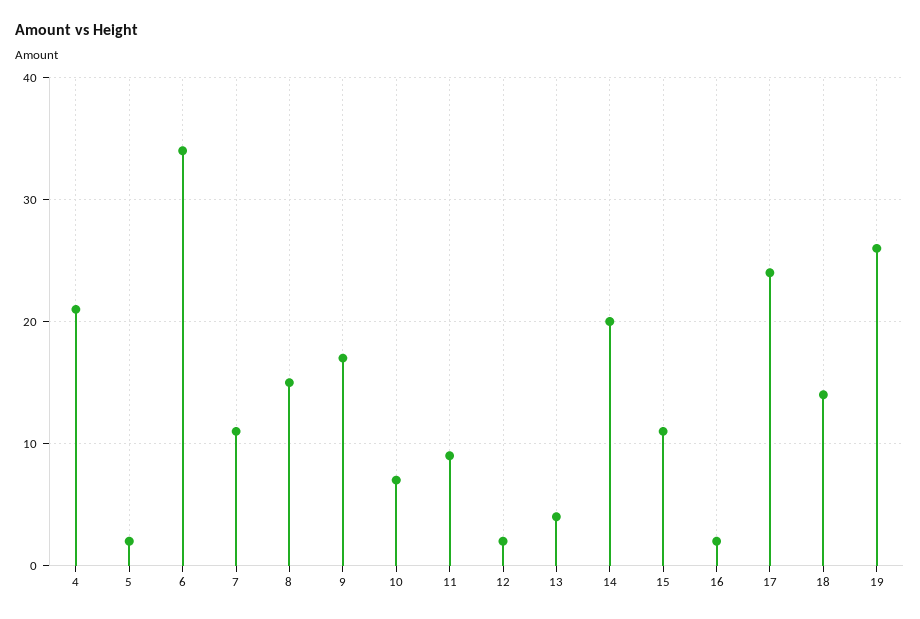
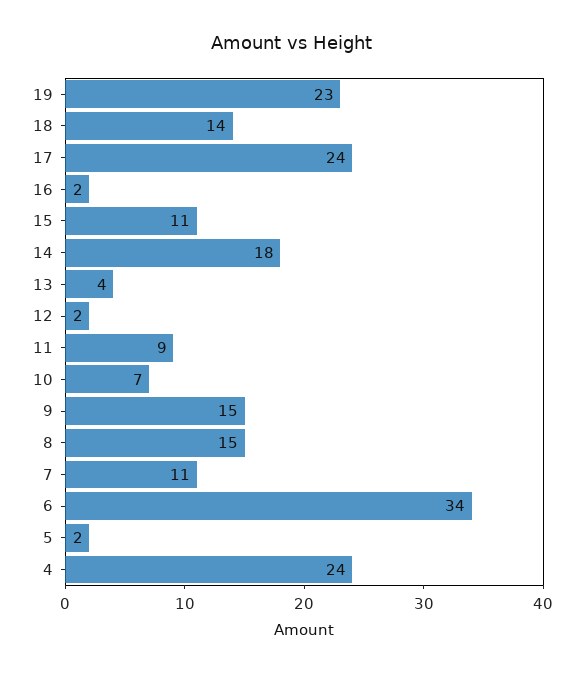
  {
-   "4": 21,
+   "4": 24,
    "5": 2,
    "6": 34,
    "7": 11,
    "8": 15,
-   "9": 17,
+   "9": 15,
    "10": 7,
    "11": 9,
    "12": 2,
    "13": 4,
-   "14": 20,
+   "14": 18,
    "15": 11,
    "16": 2,
    "17": 24,
    "18": 14,
-   "19": 26
+   "19": 23
  }

